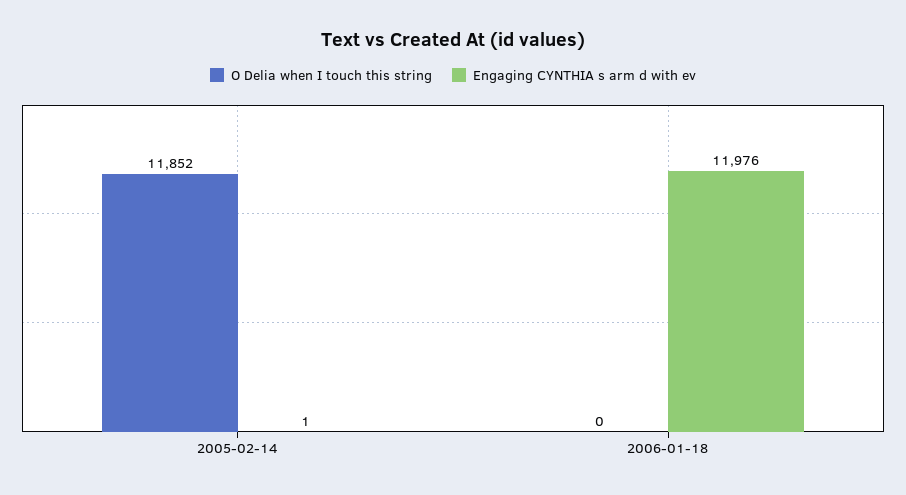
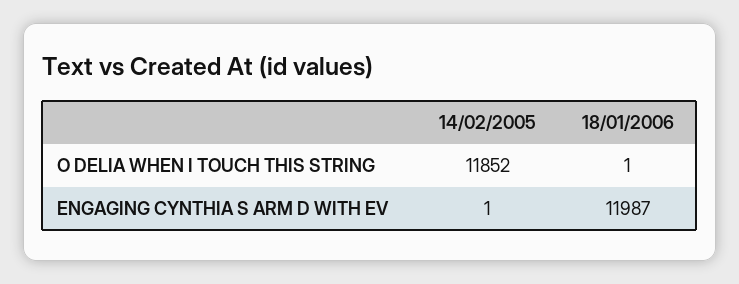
  {
    "O Delia when I touch this string": {
      "2005-02-14": 11852,
-     "2006-01-18": 0
+     "2006-01-18": 1
    },
    "Engaging CYNTHIA s arm d with ev": {
      "2005-02-14": 1,
-     "2006-01-18": 11976
+     "2006-01-18": 11987
    }
  }

